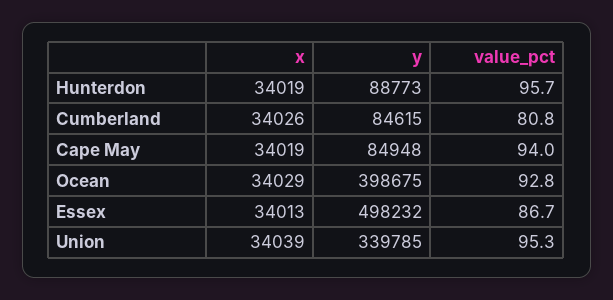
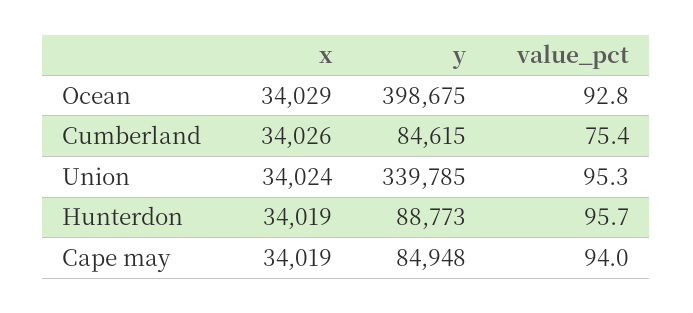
  {
    "x": {
      "Hunterdon": 34019,
      "Cumberland": 34026,
      "Cape May": 34019,
      "Ocean": 34029,
-     "Essex": 34013,
-     "Union": 34039
+     "Union": 34024
    },
    "y": {
      "Hunterdon": 88773,
      "Cumberland": 84615,
      "Cape May": 84948,
      "Ocean": 398675,
-     "Essex": 498232,
      "Union": 339785
    },
    "value_pct": {
      "Hunterdon": 95.7,
-     "Cumberland": 80.8,
+     "Cumberland": 75.4,
      "Cape May": 94,
      "Ocean": 92.8,
-     "Essex": 86.7,
      "Union": 95.3
    }
  }

